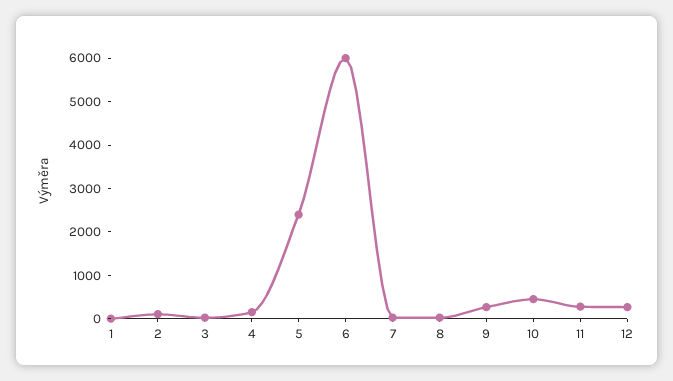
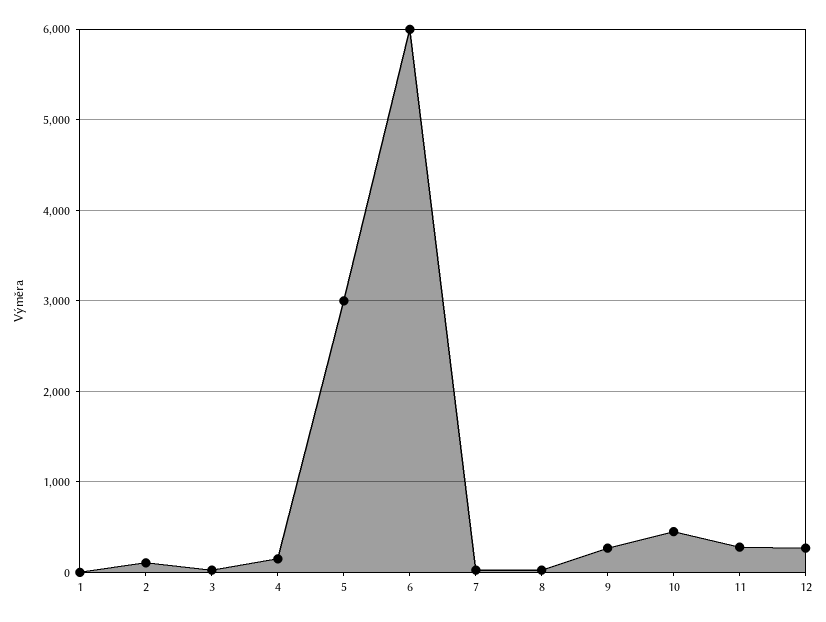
  {
    "1": 0,
    "2": 100,
    "3": 0,
    "4": 200,
-   "5": 2400,
+   "5": 3000,
    "6": 6000,
    "7": 0,
    "8": 0,
    "9": 300,
    "10": 500,
    "11": 300,
    "12": 300
  }

